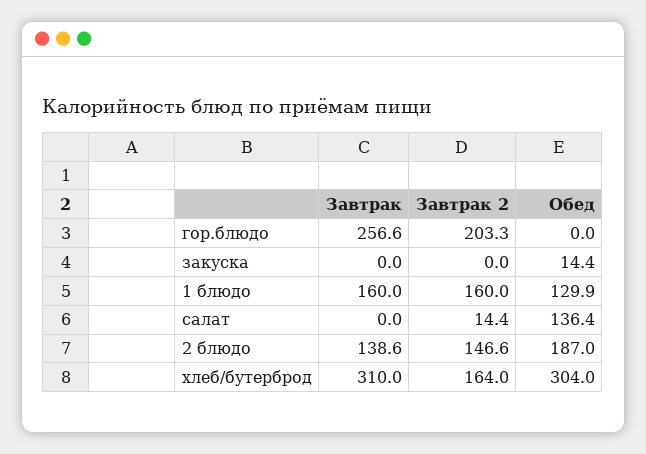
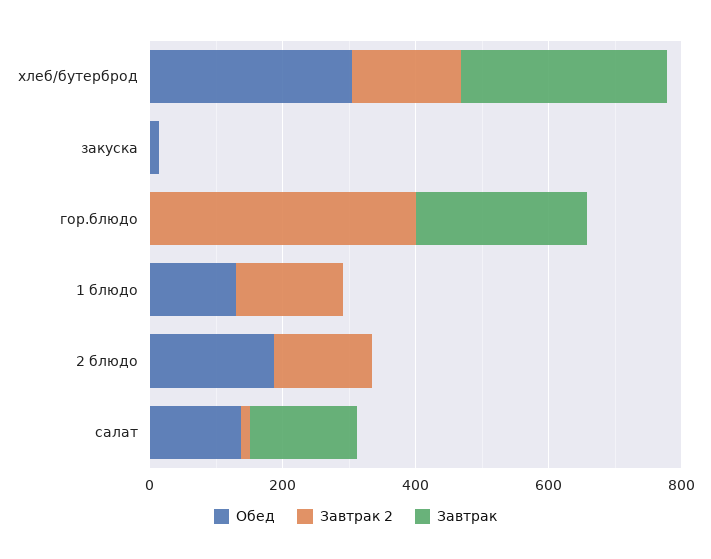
  {
    "Завтрак": {
      "гор.блюдо": 256.6,
      "закуска": 0,
-     "1 блюдо": 160,
+     "1 блюдо": 0,
-     "салат": 0,
+     "салат": 150,
-     "2 блюдо": 138.6,
+     "2 блюдо": 0,
      "хлеб/бутерброд": 310
    },
    "Завтрак 2": {
-     "гор.блюдо": 203.3,
+     "гор.блюдо": 400,
      "закуска": 0,
      "1 блюдо": 160,
      "салат": 14.4,
      "2 блюдо": 146.6,
      "хлеб/бутерброд": 164
    },
    "Обед": {
      "гор.блюдо": 0,
      "закуска": 14.4,
      "1 блюдо": 129.9,
      "салат": 136.4,
      "2 блюдо": 187,
      "хлеб/бутерброд": 304
    }
  }

